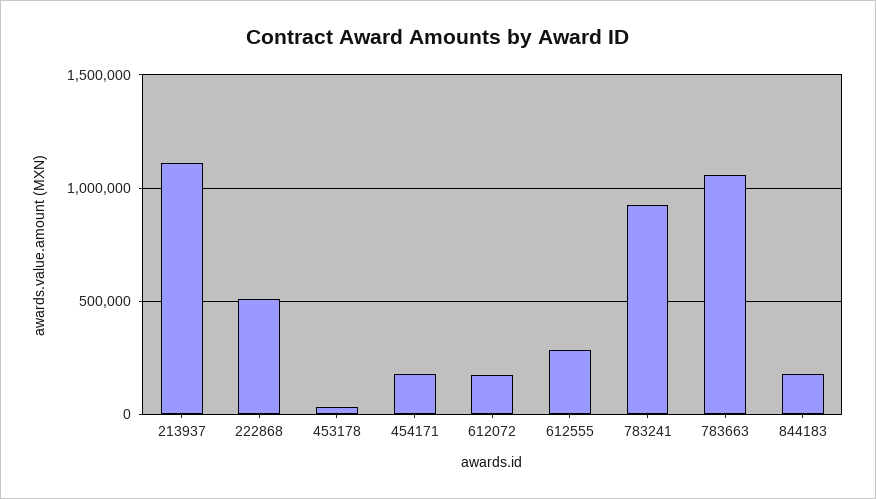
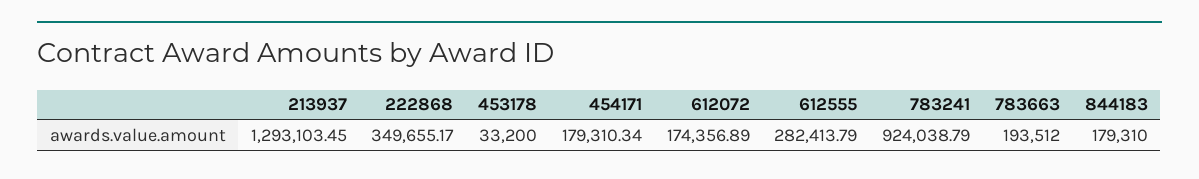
  {
-   "213937": 1100000,
+   "213937": 1293103.45,
-   "222868": 500000,
+   "222868": 349655.17,
    "453178": 33200,
    "454171": 179310.34,
    "612072": 174356.89,
    "612555": 282413.79,
    "783241": 924038.79,
-   "783663": 1050000,
+   "783663": 193512,
    "844183": 179310
  }

